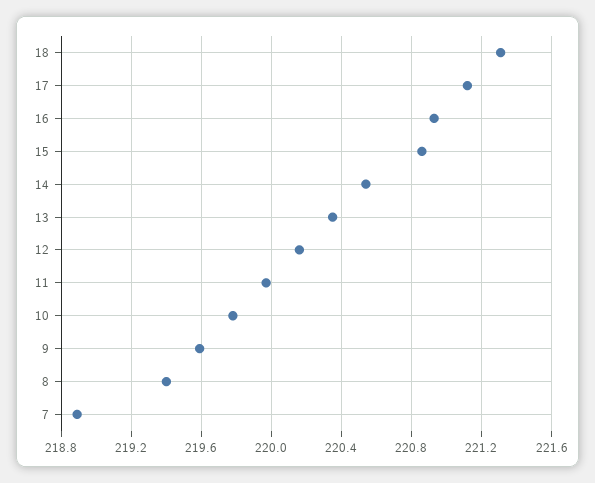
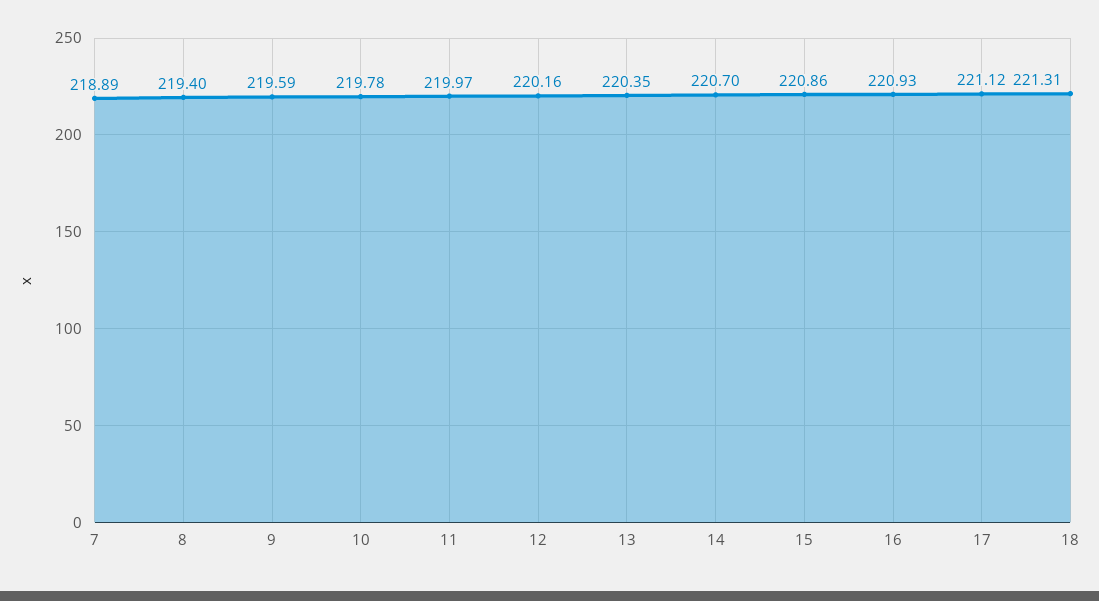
  {
    "18": 221.31,
    "17": 221.12,
    "16": 220.93,
    "15": 220.86,
-   "14": 220.55,
+   "14": 220.7,
    "13": 220.35,
    "12": 220.16,
    "11": 219.97,
    "10": 219.78,
    "9": 219.59,
    "8": 219.4,
    "7": 218.89
  }

